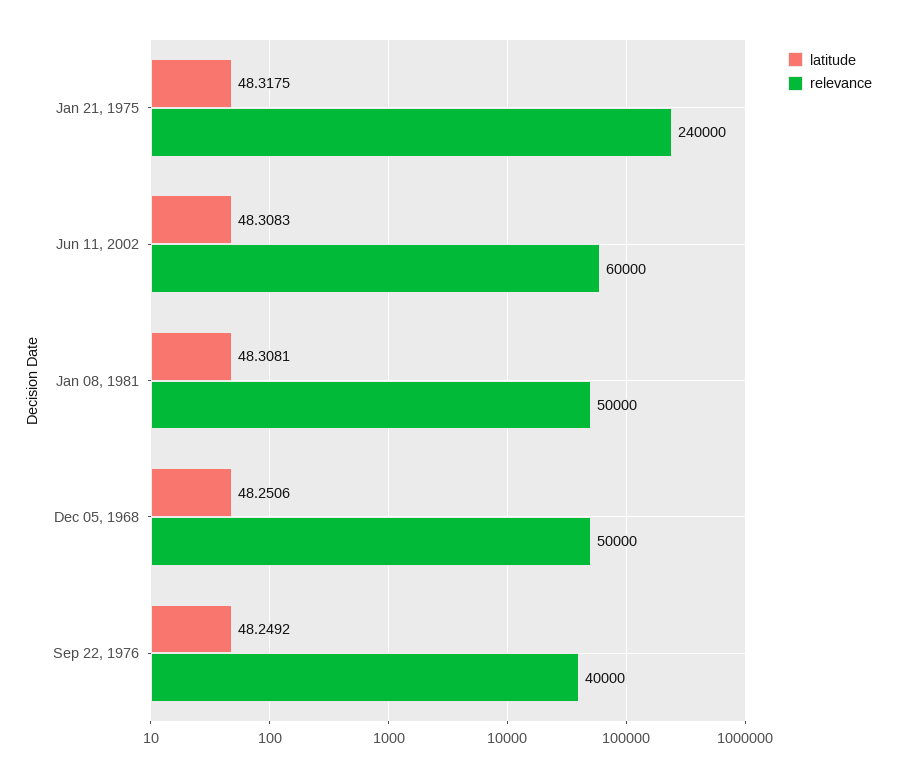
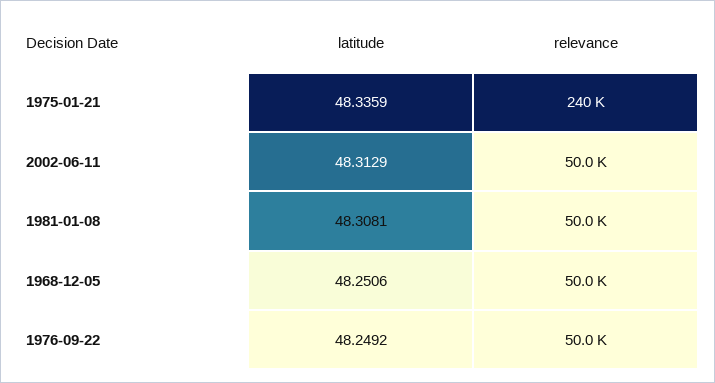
  {
    "latitude": {
-     "Jan 21, 1975": 48.3175,
+     "Jan 21, 1975": 48.3359,
-     "Jun 11, 2002": 48.3083,
+     "Jun 11, 2002": 48.3129,
      "Jan 08, 1981": 48.3081,
      "Dec 05, 1968": 48.2506,
      "Sep 22, 1976": 48.2492
    },
    "relevance": {
      "Jan 21, 1975": 240000,
-     "Jun 11, 2002": 60000,
+     "Jun 11, 2002": 50000,
      "Jan 08, 1981": 50000,
      "Dec 05, 1968": 50000,
-     "Sep 22, 1976": 40000
+     "Sep 22, 1976": 50000
    }
  }

